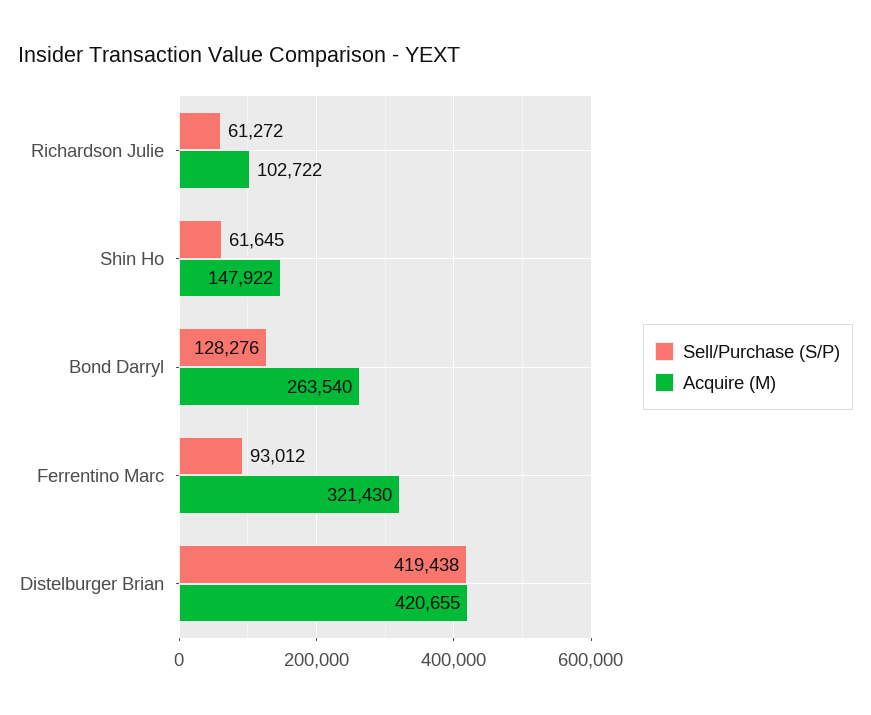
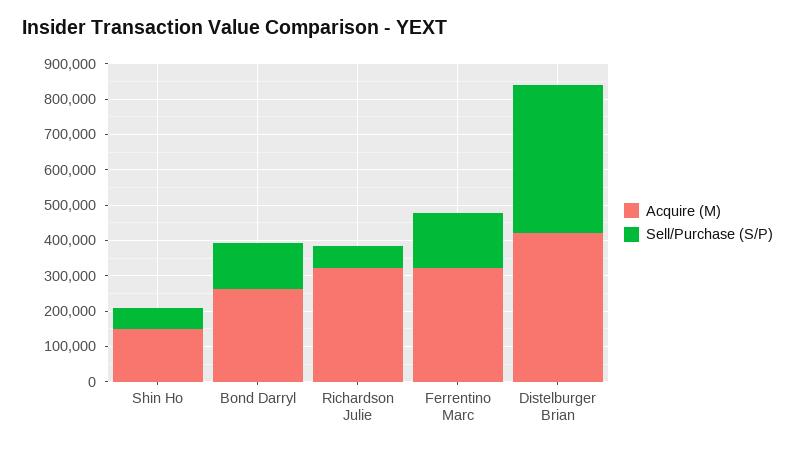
  {
    "Sell/Purchase (S/P)": {
      "Richardson Julie": 61272,
      "Shin Ho": 61645,
      "Bond Darryl": 128276,
-     "Ferrentino Marc": 93012,
+     "Ferrentino Marc": 150000,
      "Distelburger Brian": 419438
    },
    "Acquire (M)": {
-     "Richardson Julie": 102722,
+     "Richardson Julie": 325000,
      "Shin Ho": 147922,
      "Bond Darryl": 263540,
      "Ferrentino Marc": 321430,
      "Distelburger Brian": 420655
    }
  }

